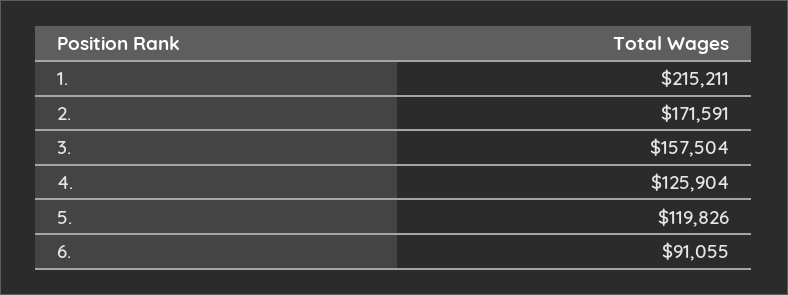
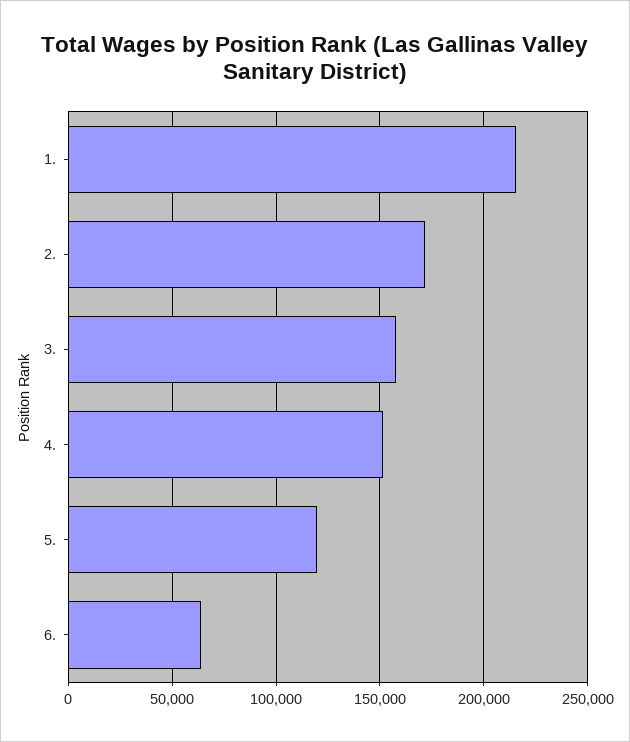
  {
    "1.": 215211,
    "2.": 171591,
    "3.": 157504,
-   "4.": 125904,
+   "4.": 150000,
    "5.": 119826,
-   "6.": 91055
+   "6.": 65000
  }

